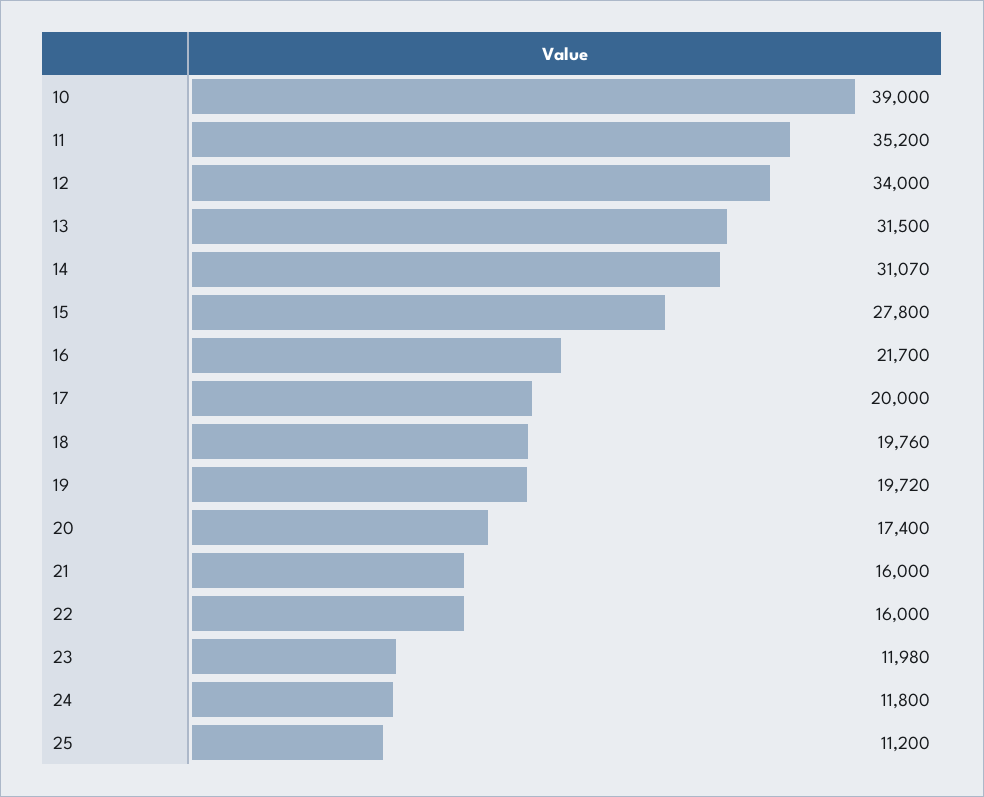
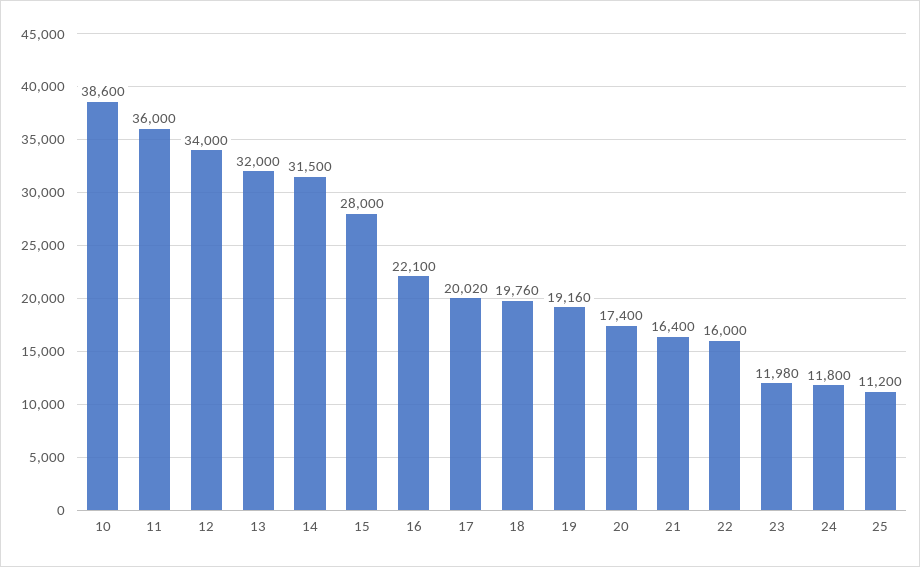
  {
-   "10": 39000,
+   "10": 38600,
-   "11": 35200,
+   "11": 36000,
    "12": 34000,
-   "13": 31500,
+   "13": 32000,
-   "14": 31070,
+   "14": 31500,
-   "15": 27800,
+   "15": 28000,
-   "16": 21700,
+   "16": 22100,
-   "17": 20000,
+   "17": 20020,
    "18": 19760,
-   "19": 19720,
+   "19": 19160,
    "20": 17400,
-   "21": 16000,
+   "21": 16400,
    "22": 16000,
    "23": 11980,
    "24": 11800,
    "25": 11200
  }

